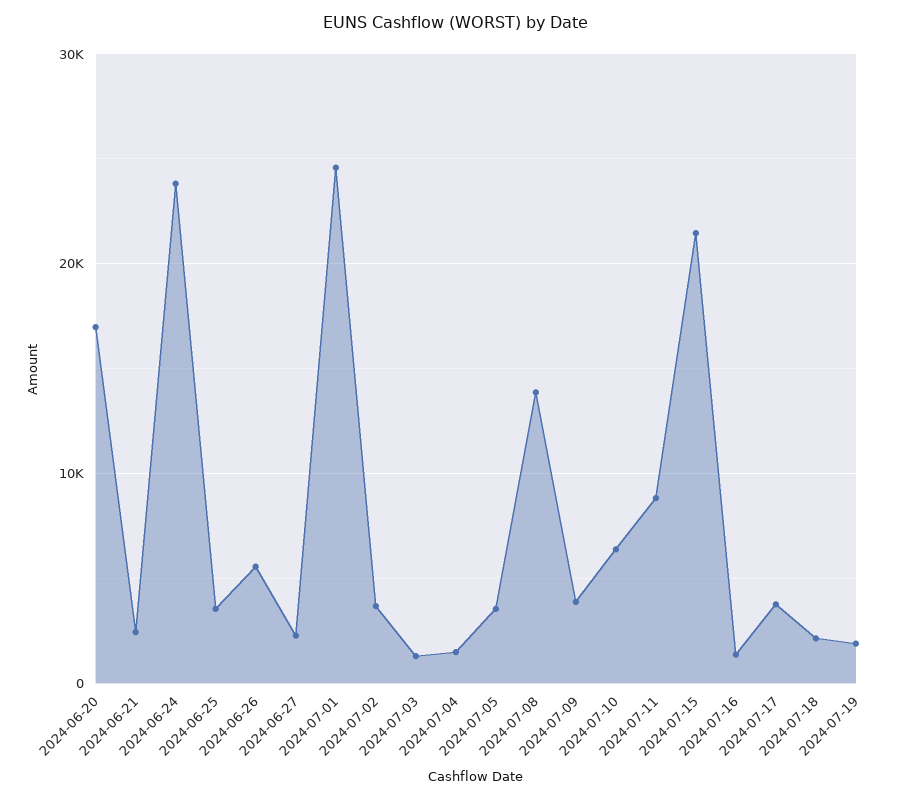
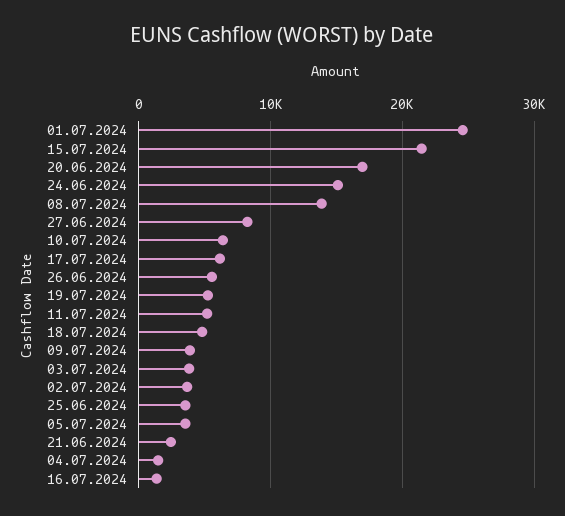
  {
    "2024-06-20": 17000,
    "2024-06-21": 2000,
-   "2024-06-24": 24000,
+   "2024-06-24": 15000,
    "2024-06-25": 4000,
    "2024-06-26": 6000,
-   "2024-06-27": 2000,
+   "2024-06-27": 8000,
    "2024-07-01": 25000,
    "2024-07-02": 4000,
-   "2024-07-03": 1000,
+   "2024-07-03": 4000,
    "2024-07-04": 1000,
    "2024-07-05": 4000,
    "2024-07-08": 14000,
    "2024-07-09": 4000,
    "2024-07-10": 6000,
-   "2024-07-11": 9000,
+   "2024-07-11": 5000,
    "2024-07-15": 21000,
    "2024-07-16": 1000,
-   "2024-07-17": 4000,
+   "2024-07-17": 6000,
-   "2024-07-18": 2000,
+   "2024-07-18": 5000,
-   "2024-07-19": 2000
+   "2024-07-19": 5000
  }

